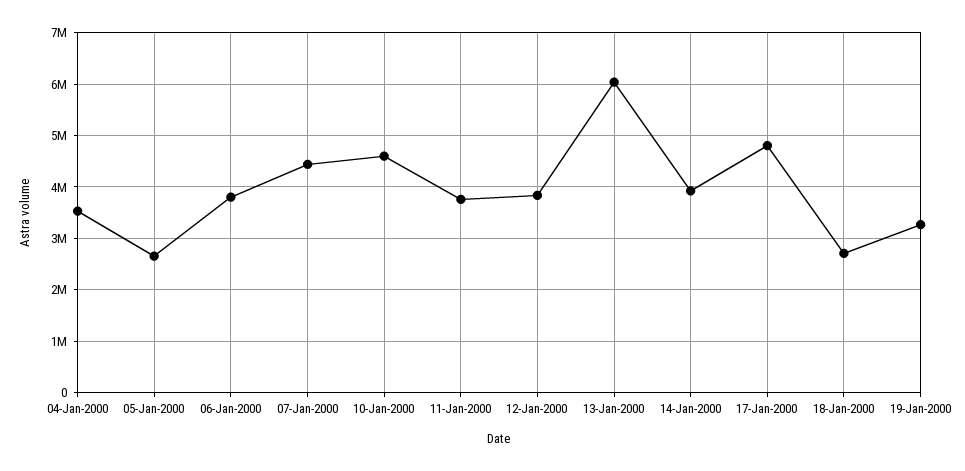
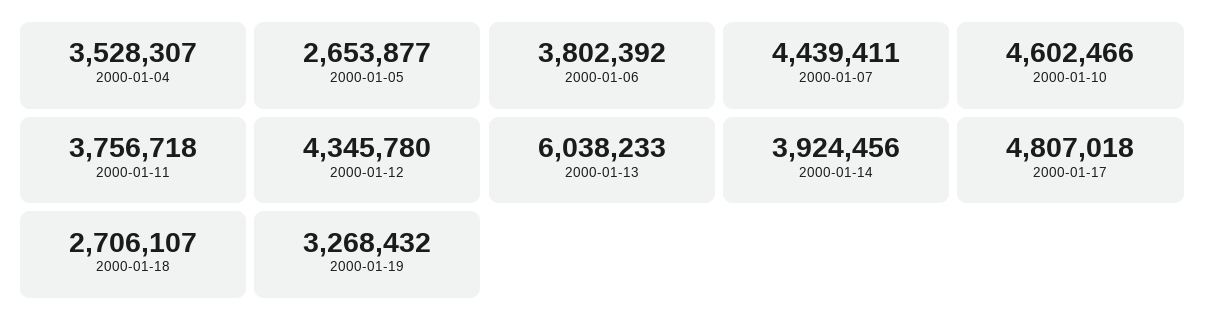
  {
    "04-Jan-2000": 3528307,
    "05-Jan-2000": 2653877,
    "06-Jan-2000": 3802392,
    "07-Jan-2000": 4439411,
    "10-Jan-2000": 4602466,
    "11-Jan-2000": 3756718,
-   "12-Jan-2000": 3800000,
+   "12-Jan-2000": 4345780,
    "13-Jan-2000": 6038233,
    "14-Jan-2000": 3924456,
    "17-Jan-2000": 4807018,
    "18-Jan-2000": 2706107,
    "19-Jan-2000": 3268432
  }

